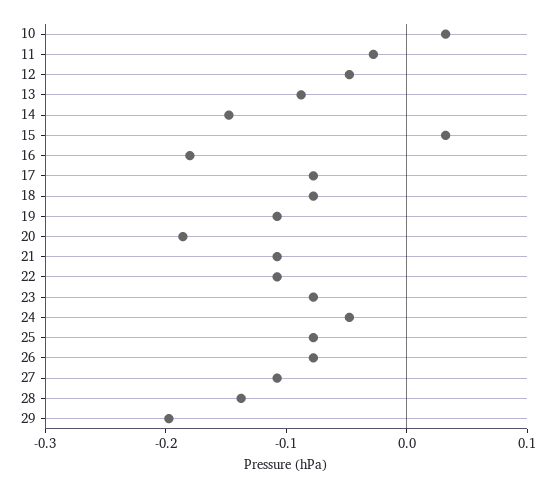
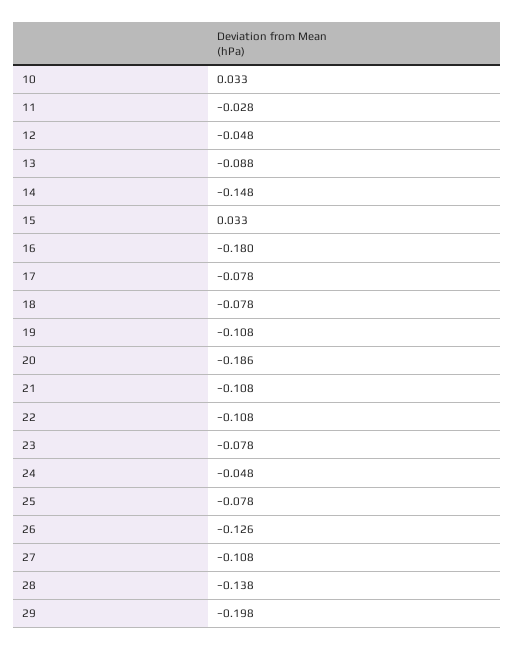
  {
    "10": 0.033,
    "11": -0.028,
    "12": -0.048,
    "13": -0.088,
    "14": -0.148,
    "15": 0.033,
    "16": -0.18,
    "17": -0.078,
    "18": -0.078,
    "19": -0.108,
    "20": -0.186,
    "21": -0.108,
    "22": -0.108,
    "23": -0.078,
    "24": -0.048,
    "25": -0.078,
-   "26": -0.08,
+   "26": -0.126,
    "27": -0.108,
    "28": -0.138,
    "29": -0.198
  }

